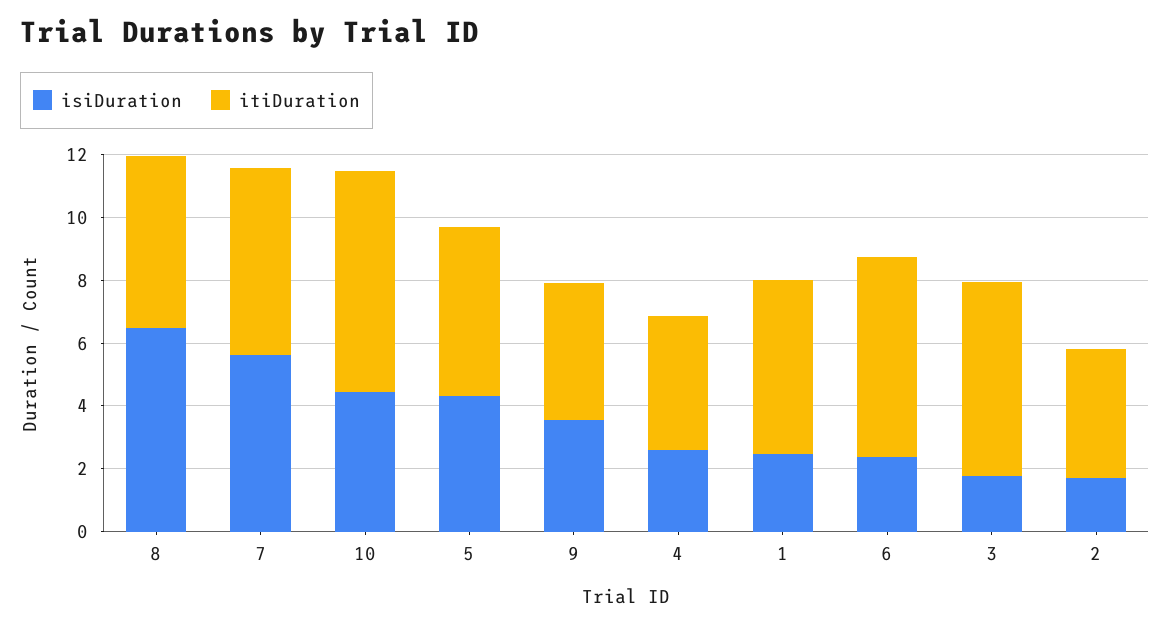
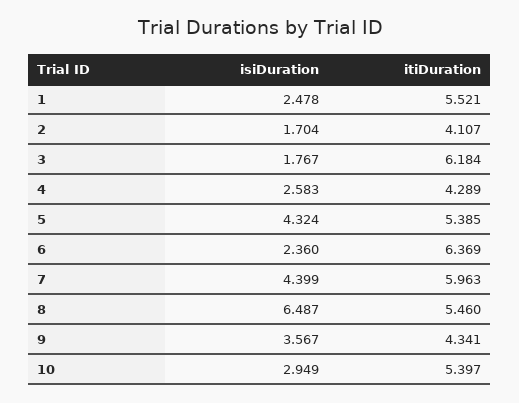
  {
    "isiDuration": {
      "8": 6.487,
-     "7": 5.5,
+     "7": 4.399,
-     "10": 4.5,
+     "10": 2.949,
      "5": 4.324,
      "9": 3.567,
      "4": 2.583,
      "1": 2.478,
      "6": 2.36,
      "3": 1.767,
      "2": 1.704
    },
    "itiDuration": {
      "8": 5.46,
      "7": 5.963,
-     "10": 7,
+     "10": 5.397,
      "5": 5.385,
      "9": 4.341,
      "4": 4.289,
      "1": 5.521,
      "6": 6.369,
      "3": 6.184,
      "2": 4.107
    }
  }

